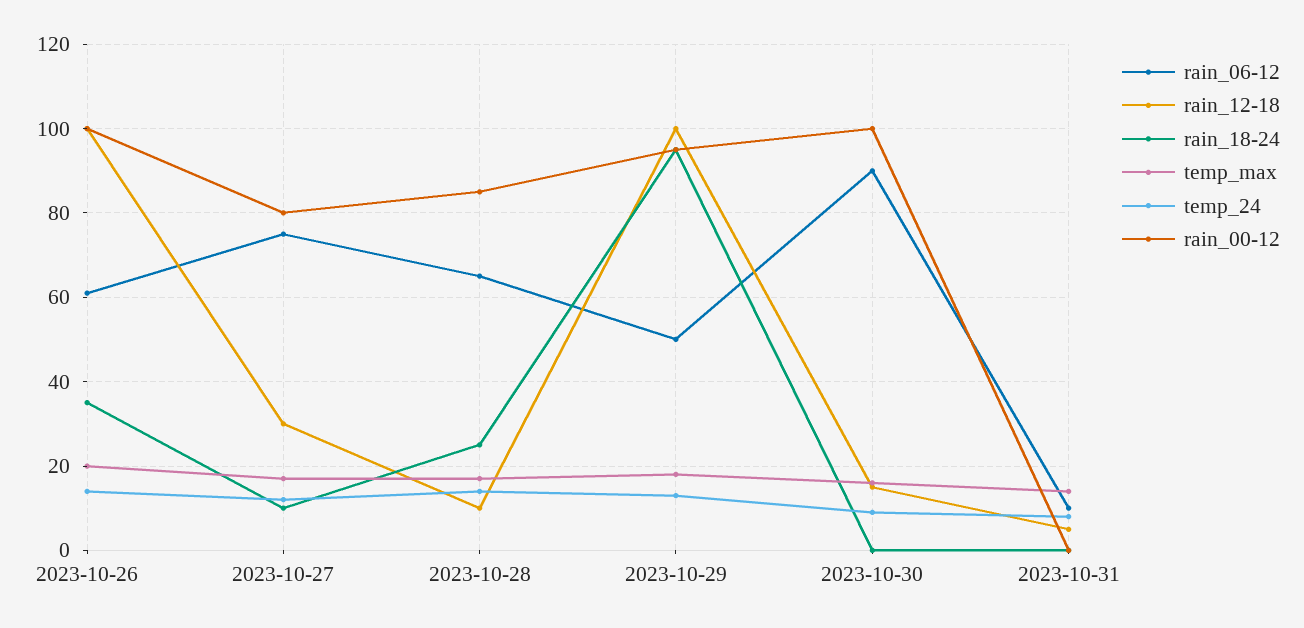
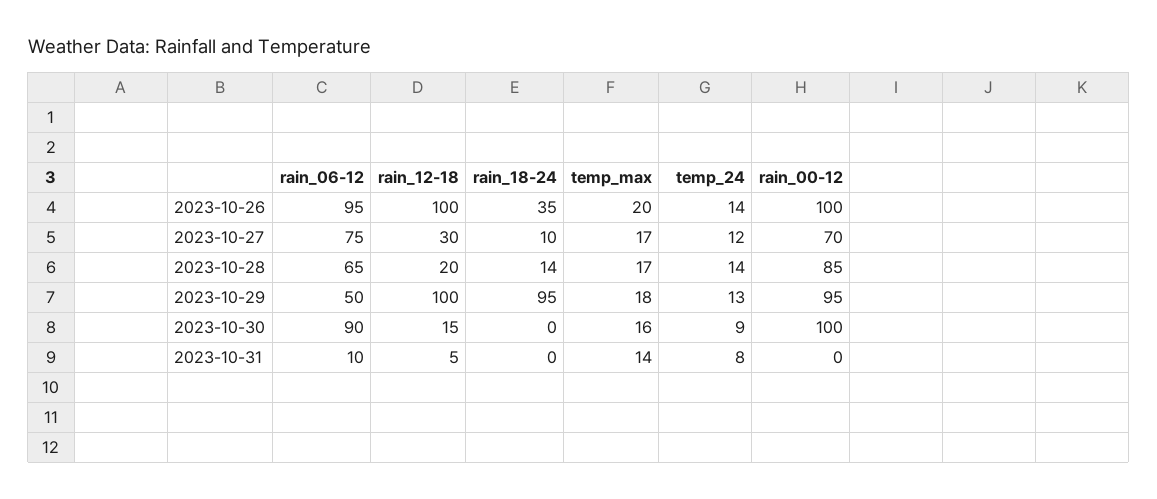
  {
    "rain_06-12": {
-     "2023-10-26": 60,
+     "2023-10-26": 95,
      "2023-10-27": 75,
      "2023-10-28": 65,
      "2023-10-29": 50,
      "2023-10-30": 90,
      "2023-10-31": 10
    },
    "rain_12-18": {
      "2023-10-26": 100,
      "2023-10-27": 30,
-     "2023-10-28": 10,
+     "2023-10-28": 20,
      "2023-10-29": 100,
      "2023-10-30": 15,
      "2023-10-31": 5
    },
    "rain_18-24": {
      "2023-10-26": 35,
      "2023-10-27": 10,
-     "2023-10-28": 25,
+     "2023-10-28": 14,
      "2023-10-29": 95,
      "2023-10-30": 0,
      "2023-10-31": 0
    },
    "temp_max": {
      "2023-10-26": 20,
      "2023-10-27": 17,
      "2023-10-28": 17,
      "2023-10-29": 18,
      "2023-10-30": 16,
      "2023-10-31": 14
    },
    "temp_24": {
      "2023-10-26": 14,
      "2023-10-27": 12,
      "2023-10-28": 14,
      "2023-10-29": 13,
      "2023-10-30": 9,
      "2023-10-31": 8
    },
    "rain_00-12": {
      "2023-10-26": 100,
-     "2023-10-27": 80,
+     "2023-10-27": 70,
      "2023-10-28": 85,
      "2023-10-29": 95,
      "2023-10-30": 100,
      "2023-10-31": 0
    }
  }

